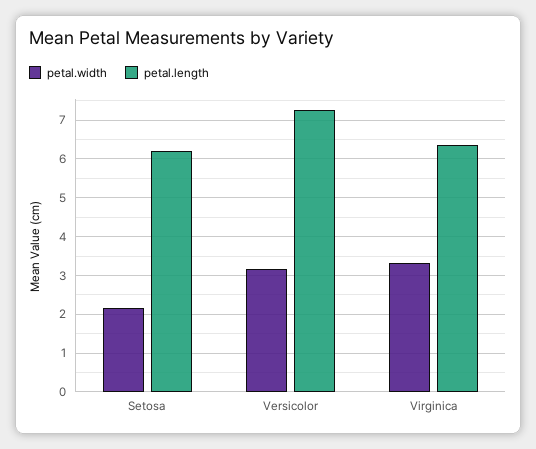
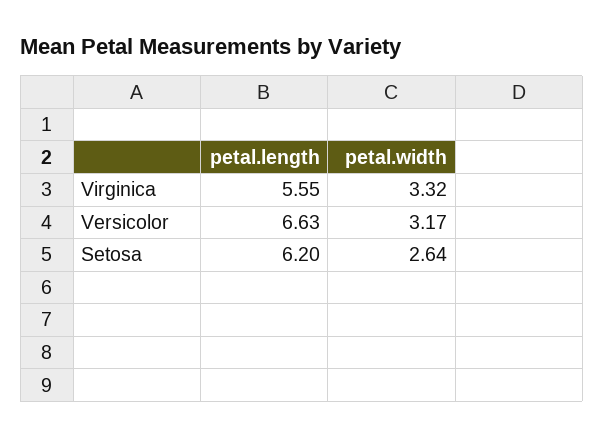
  {
    "petal.width": {
-     "Setosa": 2.2,
+     "Setosa": 2.64,
      "Versicolor": 3.17,
      "Virginica": 3.32
    },
    "petal.length": {
      "Setosa": 6.2,
-     "Versicolor": 7.2,
+     "Versicolor": 6.63,
-     "Virginica": 6.4
+     "Virginica": 5.55
    }
  }

